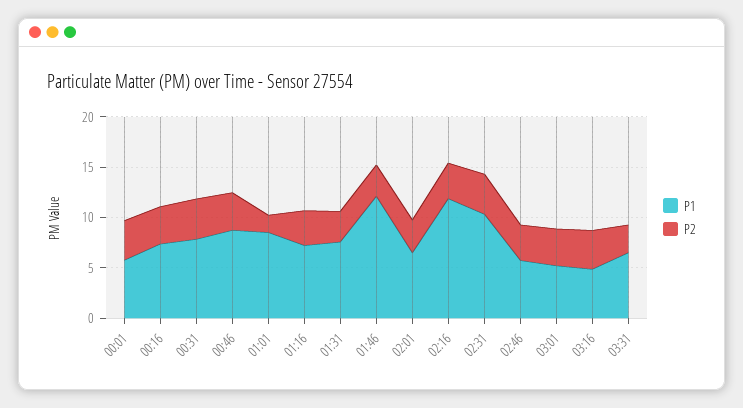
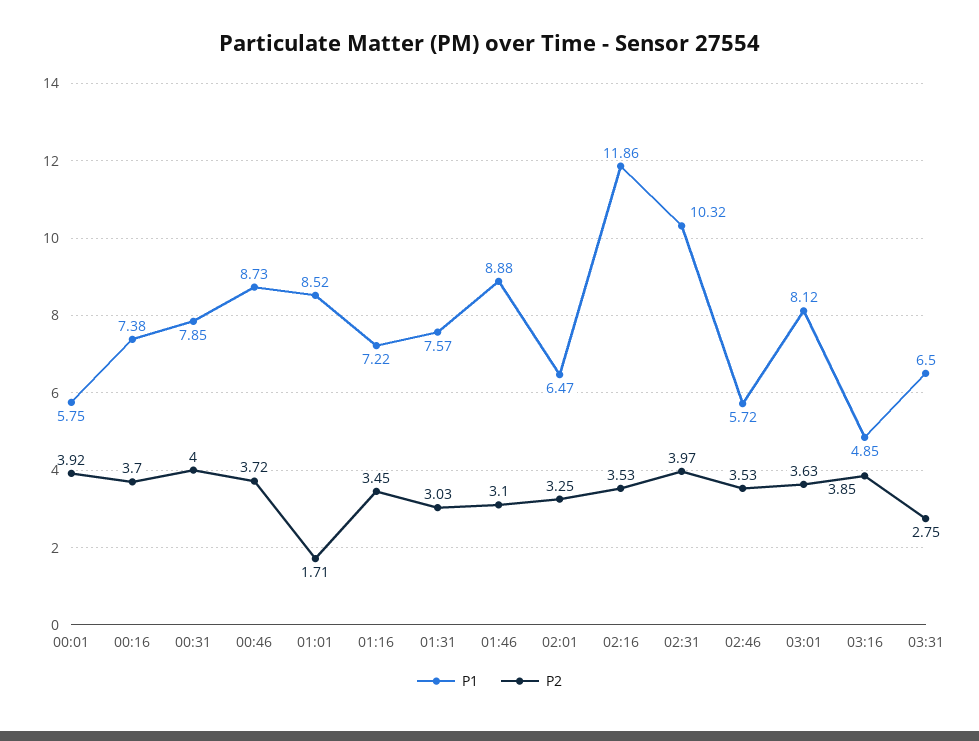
  {
    "P1": {
      "00:01": 5.75,
      "00:16": 7.38,
      "00:31": 7.85,
      "00:46": 8.73,
      "01:01": 8.52,
      "01:16": 7.22,
      "01:31": 7.57,
-     "01:46": 12,
+     "01:46": 8.88,
      "02:01": 6.47,
      "02:16": 11.86,
      "02:31": 10.32,
      "02:46": 5.72,
-     "03:01": 5,
+     "03:01": 8.12,
      "03:16": 4.85,
      "03:31": 6.5
    },
    "P2": {
      "00:01": 3.92,
      "00:16": 3.7,
      "00:31": 4,
      "00:46": 3.72,
      "01:01": 1.71,
      "01:16": 3.45,
      "01:31": 3.03,
      "01:46": 3.1,
      "02:01": 3.25,
      "02:16": 3.53,
      "02:31": 3.97,
      "02:46": 3.53,
      "03:01": 3.63,
      "03:16": 3.85,
      "03:31": 2.75
    }
  }

